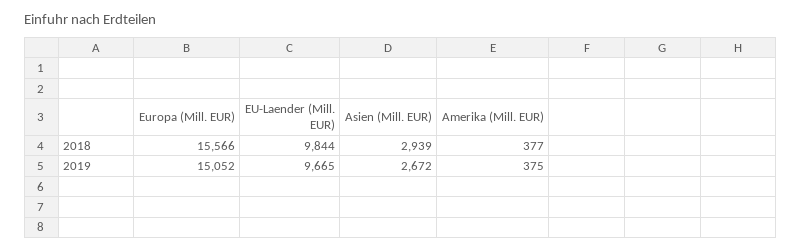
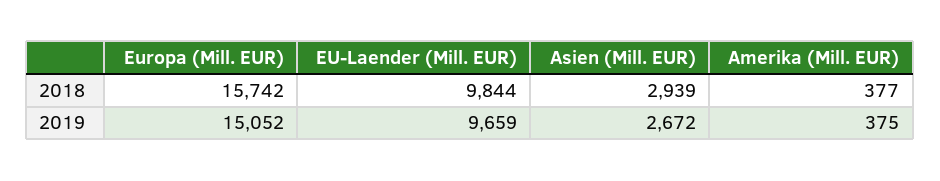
  {
    "Europa (Mill. EUR)": {
-     "2018": 15566,
+     "2018": 15742,
      "2019": 15052
    },
    "EU-Laender (Mill. EUR)": {
      "2018": 9844,
-     "2019": 9665
+     "2019": 9659
    },
    "Asien (Mill. EUR)": {
      "2018": 2939,
      "2019": 2672
    },
    "Amerika (Mill. EUR)": {
      "2018": 377,
      "2019": 375
    }
  }

